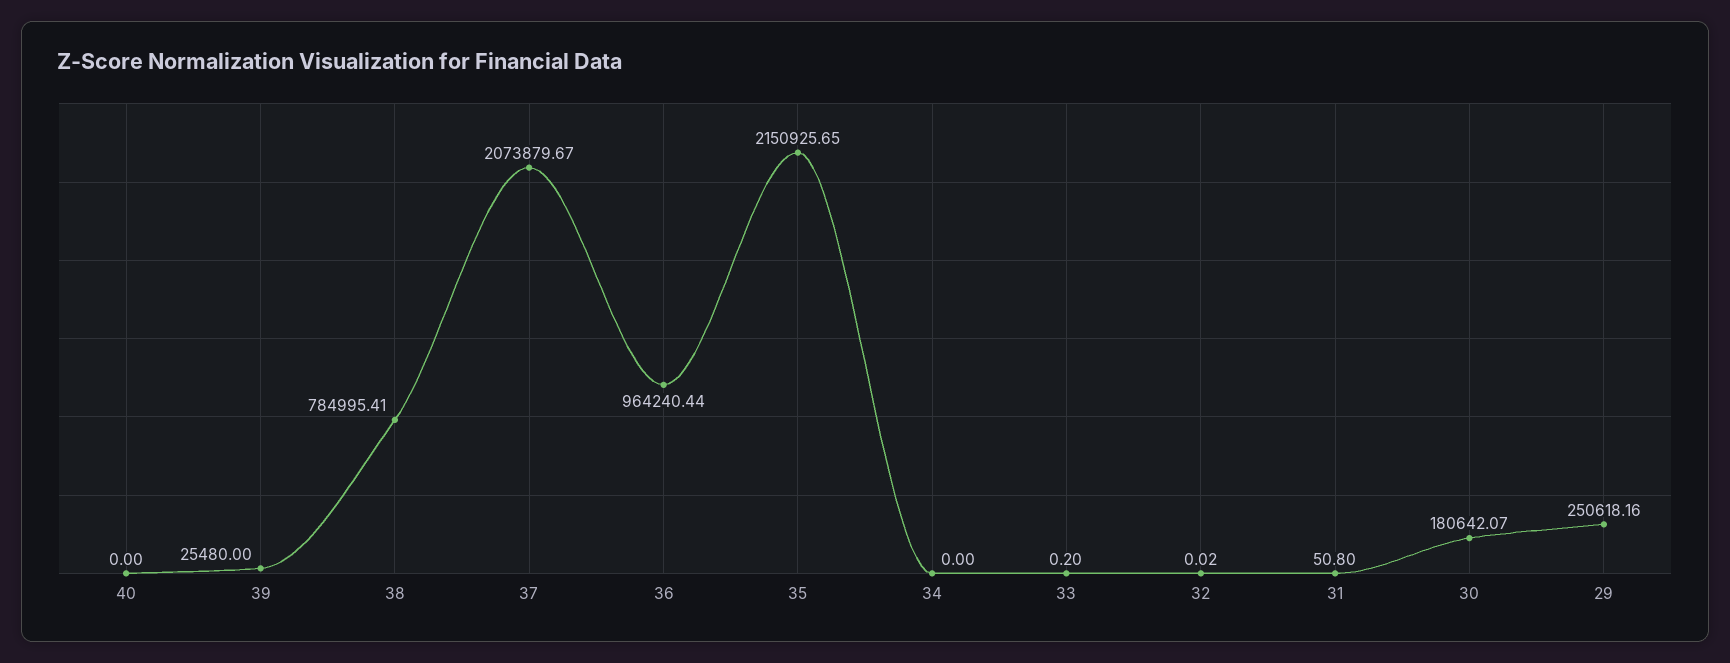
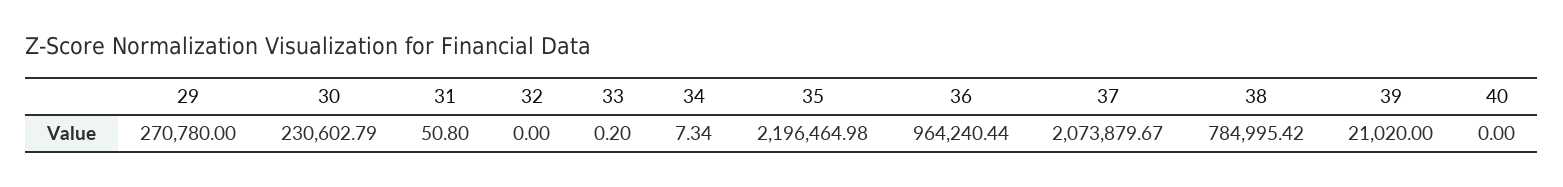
  {
    "40": 0,
-   "39": 25480,
+   "39": 21020,
-   "38": 784995.41,
+   "38": 784995.42,
    "37": 2073879.67,
    "36": 964240.44,
-   "35": 2150925.65,
+   "35": 2196464.98,
-   "34": 0,
+   "34": 7.34,
    "33": 0.2,
-   "32": 0.02,
+   "32": 0,
    "31": 50.8,
-   "30": 180642.07,
+   "30": 230602.79,
-   "29": 250618.16
+   "29": 270780
  }

